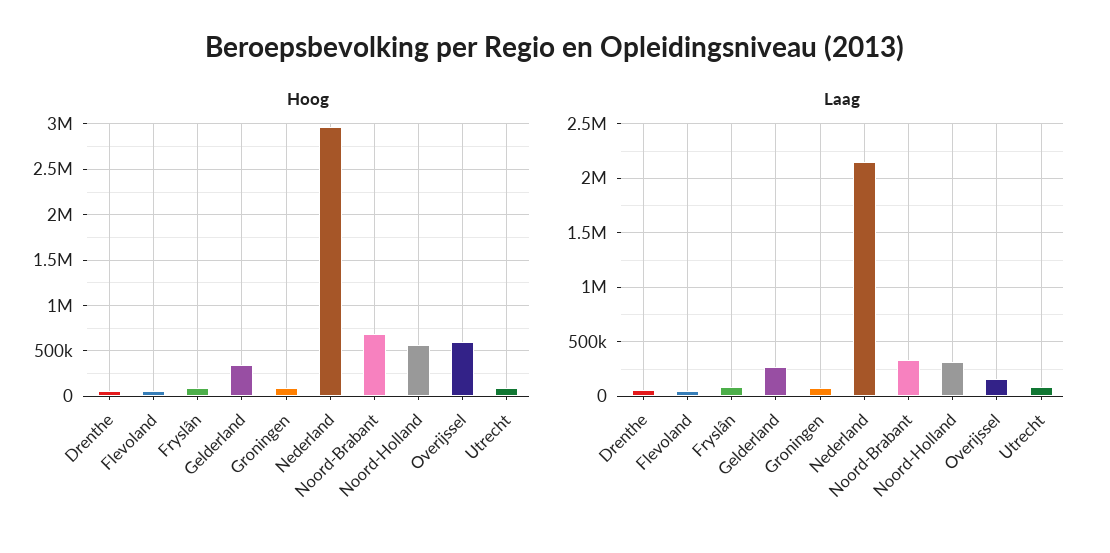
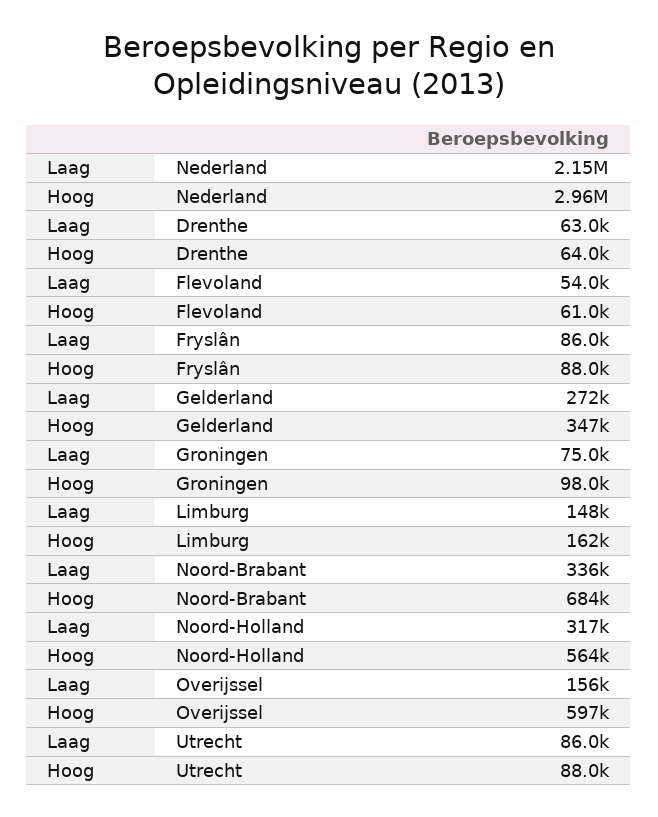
  {
    "Hoog": {
      "Drenthe": 64000,
      "Flevoland": 61000,
      "Fryslân": 88000,
      "Gelderland": 347000,
      "Groningen": 98000,
      "Nederland": 2960000,
      "Noord-Brabant": 684000,
      "Noord-Holland": 564000,
      "Overijssel": 597000,
-     "Utrecht": 88000
+     "Utrecht": 88000,
+     "Limburg": 162000
    },
    "Laag": {
      "Drenthe": 63000,
      "Flevoland": 54000,
      "Fryslân": 86000,
      "Gelderland": 272000,
      "Groningen": 75000,
      "Nederland": 2150000,
      "Noord-Brabant": 336000,
      "Noord-Holland": 317000,
      "Overijssel": 156000,
-     "Utrecht": 86000
+     "Utrecht": 86000,
+     "Limburg": 148000
    }
  }

